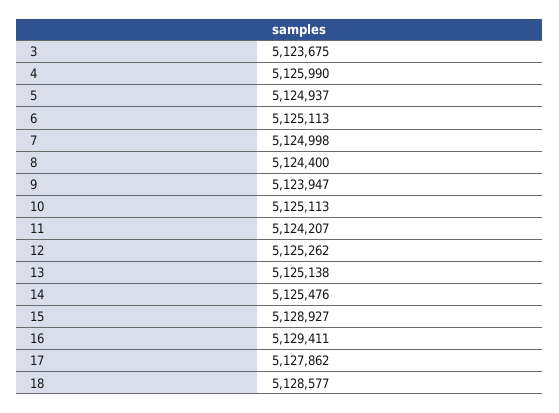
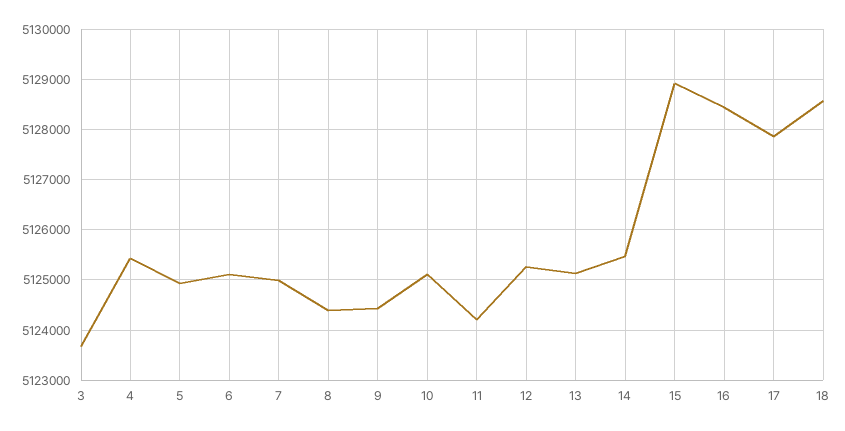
  {
    "3": 5123675,
-   "4": 5125990,
+   "4": 5125400,
    "5": 5124937,
    "6": 5125113,
    "7": 5124998,
    "8": 5124400,
-   "9": 5123947,
+   "9": 5124400,
    "10": 5125113,
    "11": 5124207,
    "12": 5125262,
    "13": 5125138,
    "14": 5125476,
    "15": 5128927,
-   "16": 5129411,
+   "16": 5128400,
    "17": 5127862,
    "18": 5128577
  }

